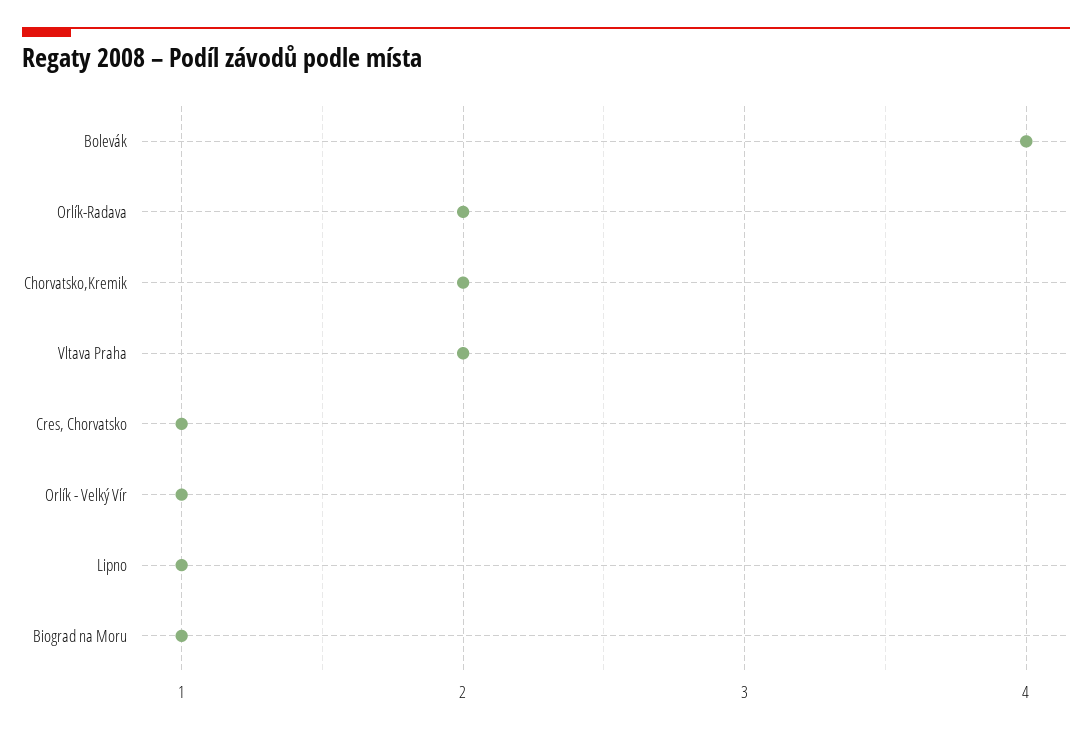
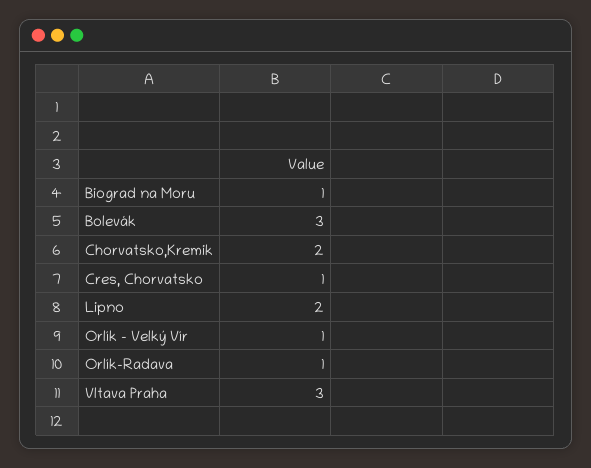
  {
-   "Bolevák": 4,
+   "Bolevák": 3,
-   "Orlík-Radava": 2,
+   "Orlík-Radava": 1,
    "Chorvatsko,Kremik": 2,
-   "Vltava Praha": 2,
+   "Vltava Praha": 3,
    "Cres, Chorvatsko": 1,
    "Orlík - Velký Vír": 1,
-   "Lipno": 1,
+   "Lipno": 2,
    "Biograd na Moru": 1
  }

